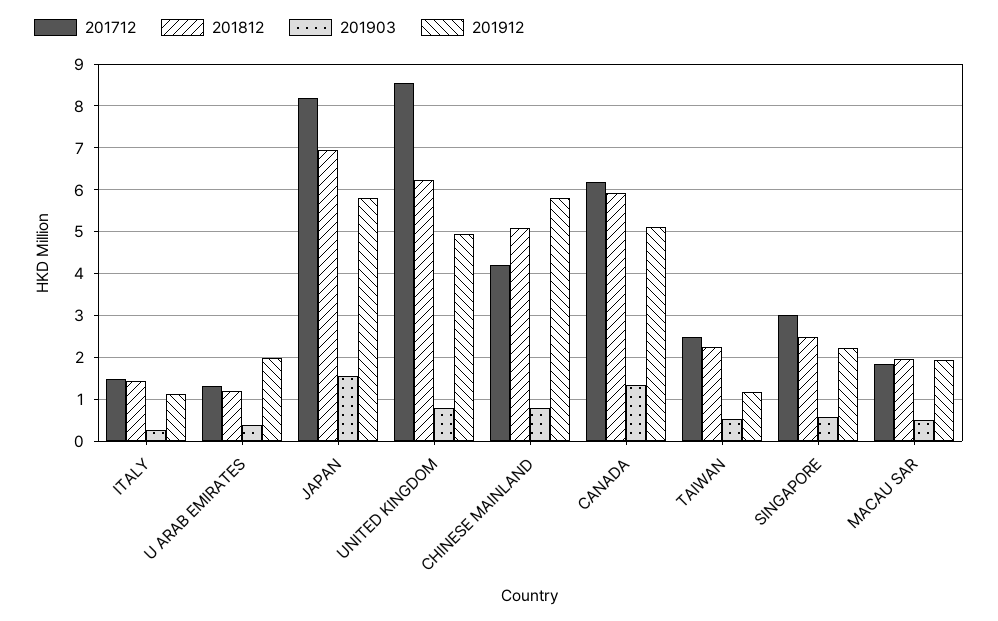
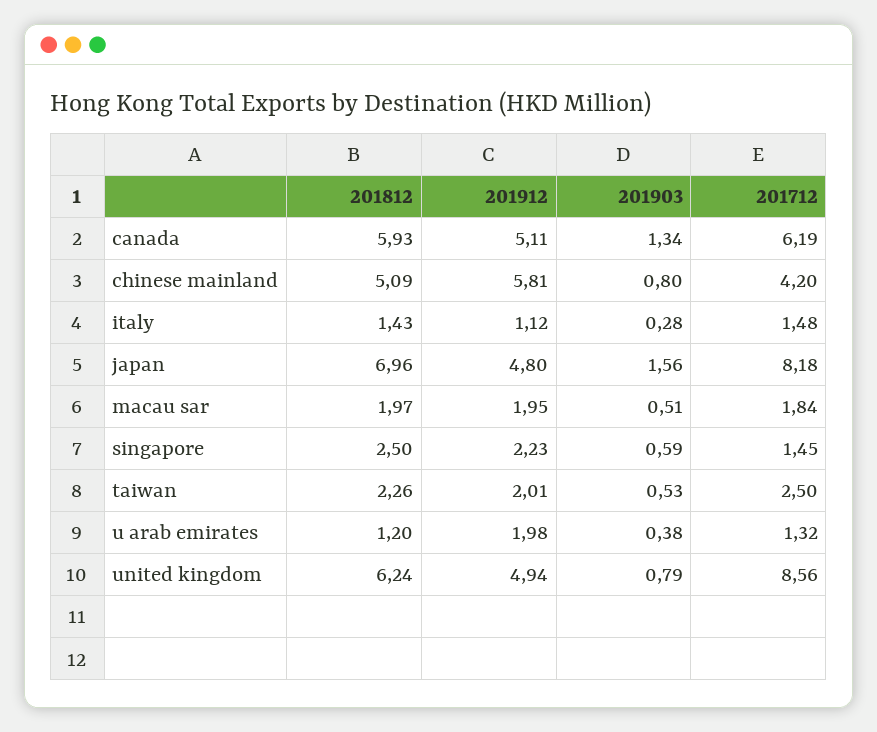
  {
    "201712": {
      "ITALY": 1.48,
      "U ARAB EMIRATES": 1.32,
      "JAPAN": 8.18,
      "UNITED KINGDOM": 8.56,
      "CHINESE MAINLAND": 4.2,
      "CANADA": 6.19,
      "TAIWAN": 2.5,
-     "SINGAPORE": 3,
+     "SINGAPORE": 1.45,
      "MACAU SAR": 1.84
    },
    "201812": {
      "ITALY": 1.43,
      "U ARAB EMIRATES": 1.2,
      "JAPAN": 6.96,
      "UNITED KINGDOM": 6.24,
      "CHINESE MAINLAND": 5.09,
      "CANADA": 5.93,
      "TAIWAN": 2.26,
      "SINGAPORE": 2.5,
      "MACAU SAR": 1.97
    },
    "201903": {
      "ITALY": 0.28,
      "U ARAB EMIRATES": 0.38,
      "JAPAN": 1.56,
      "UNITED KINGDOM": 0.79,
      "CHINESE MAINLAND": 0.8,
      "CANADA": 1.34,
      "TAIWAN": 0.53,
      "SINGAPORE": 0.59,
      "MACAU SAR": 0.51
    },
    "201912": {
      "ITALY": 1.12,
      "U ARAB EMIRATES": 1.98,
-     "JAPAN": 5.8,
+     "JAPAN": 4.8,
      "UNITED KINGDOM": 4.94,
      "CHINESE MAINLAND": 5.81,
      "CANADA": 5.11,
-     "TAIWAN": 1.2,
+     "TAIWAN": 2.01,
      "SINGAPORE": 2.23,
      "MACAU SAR": 1.95
    }
  }

